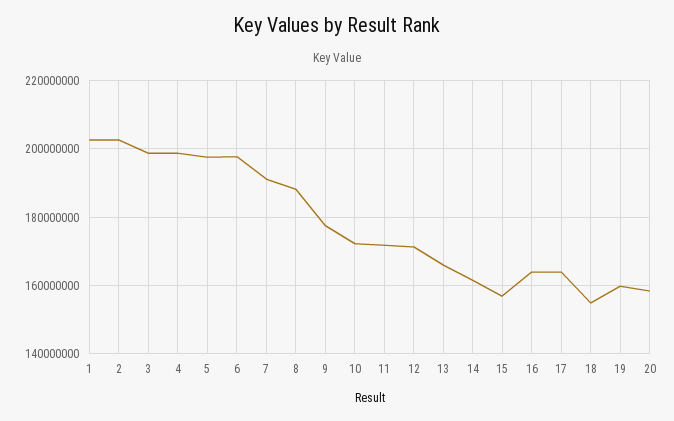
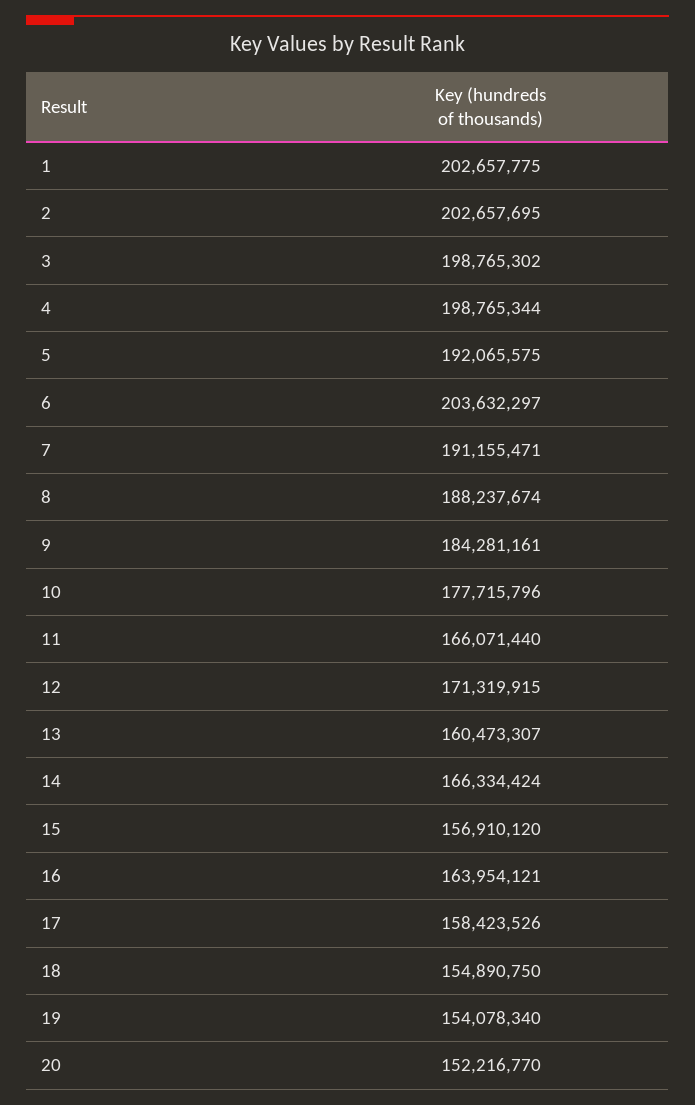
  {
    "1": 202657775,
    "2": 202657695,
    "3": 198765302,
    "4": 198765344,
-   "5": 198000000,
+   "5": 192065575,
-   "6": 198000000,
+   "6": 203632297,
    "7": 191155471,
    "8": 188237674,
-   "9": 178000000,
+   "9": 184281161,
-   "10": 172000000,
+   "10": 177715796,
-   "11": 172000000,
+   "11": 166071440,
    "12": 171319915,
-   "13": 166000000,
+   "13": 160473307,
-   "14": 162000000,
+   "14": 166334424,
    "15": 156910120,
    "16": 163954121,
-   "17": 164000000,
+   "17": 158423526,
    "18": 154890750,
-   "19": 160000000,
+   "19": 154078340,
-   "20": 158000000
+   "20": 152216770
  }

